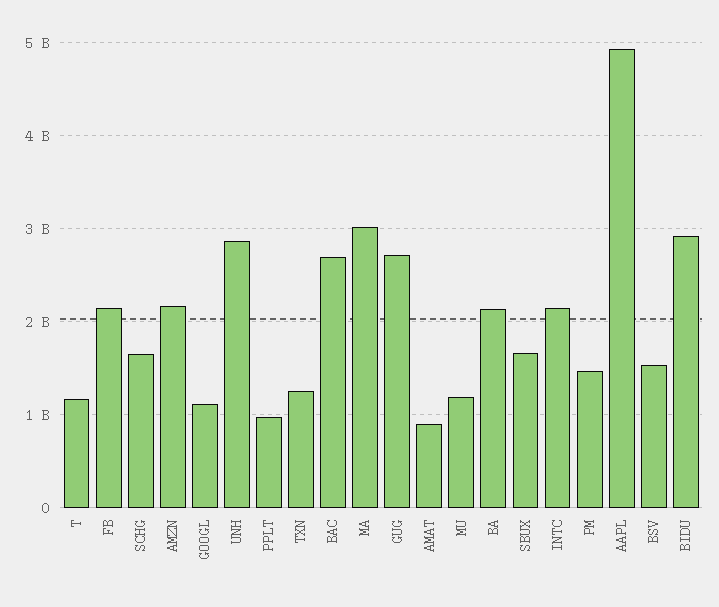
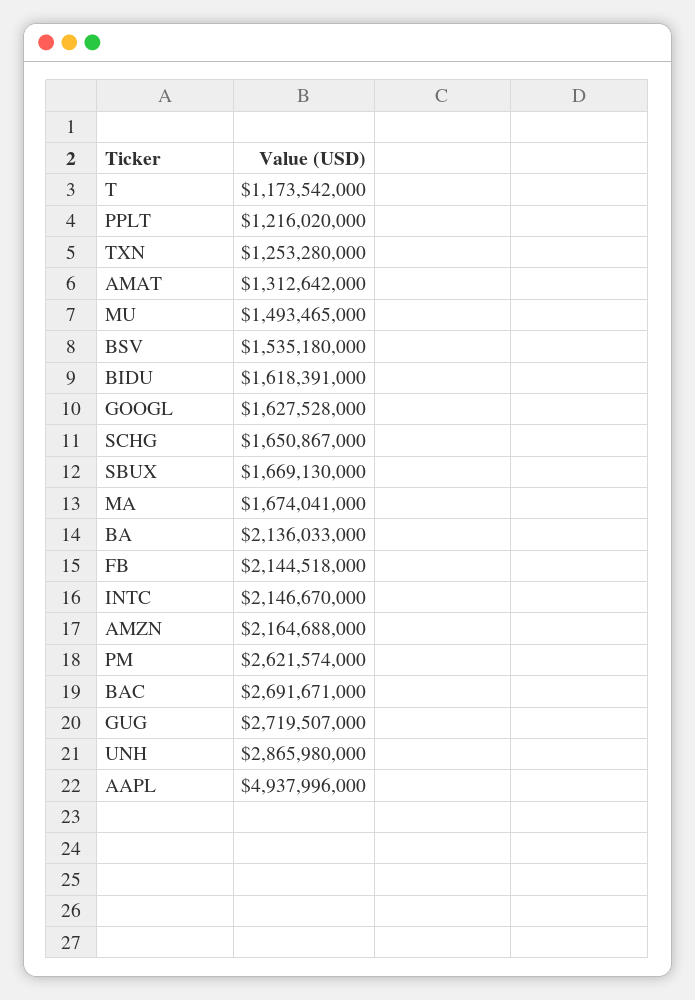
  {
    "T": 1173542000,
    "FB": 2144518000,
    "SCHG": 1650867000,
    "AMZN": 2164688000,
-   "GOOGL": 1100000000,
+   "GOOGL": 1627528000,
    "UNH": 2865980000,
-   "PPLT": 1000000000,
+   "PPLT": 1216020000,
    "TXN": 1253280000,
    "BAC": 2691671000,
-   "MA": 3000000000,
+   "MA": 1674041000,
    "GUG": 2719507000,
-   "AMAT": 900000000,
+   "AMAT": 1312642000,
-   "MU": 1200000000,
+   "MU": 1493465000,
    "BA": 2136033000,
    "SBUX": 1669130000,
    "INTC": 2146670000,
-   "PM": 1500000000,
+   "PM": 2621574000,
    "AAPL": 4937996000,
    "BSV": 1535180000,
-   "BIDU": 2900000000
+   "BIDU": 1618391000
  }

